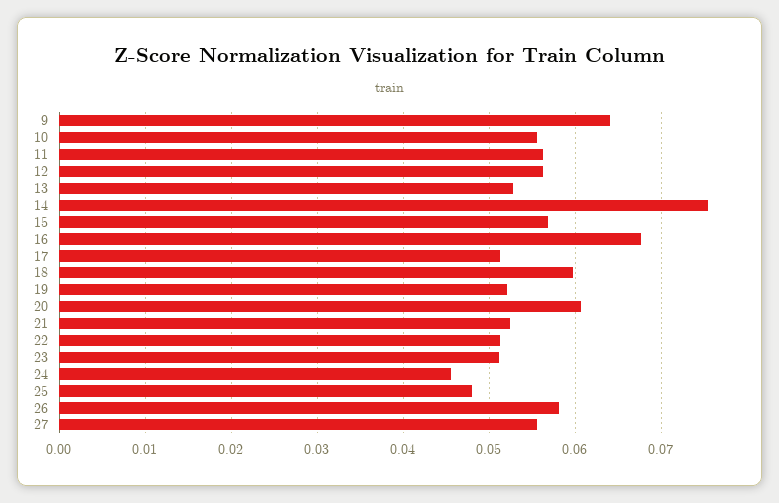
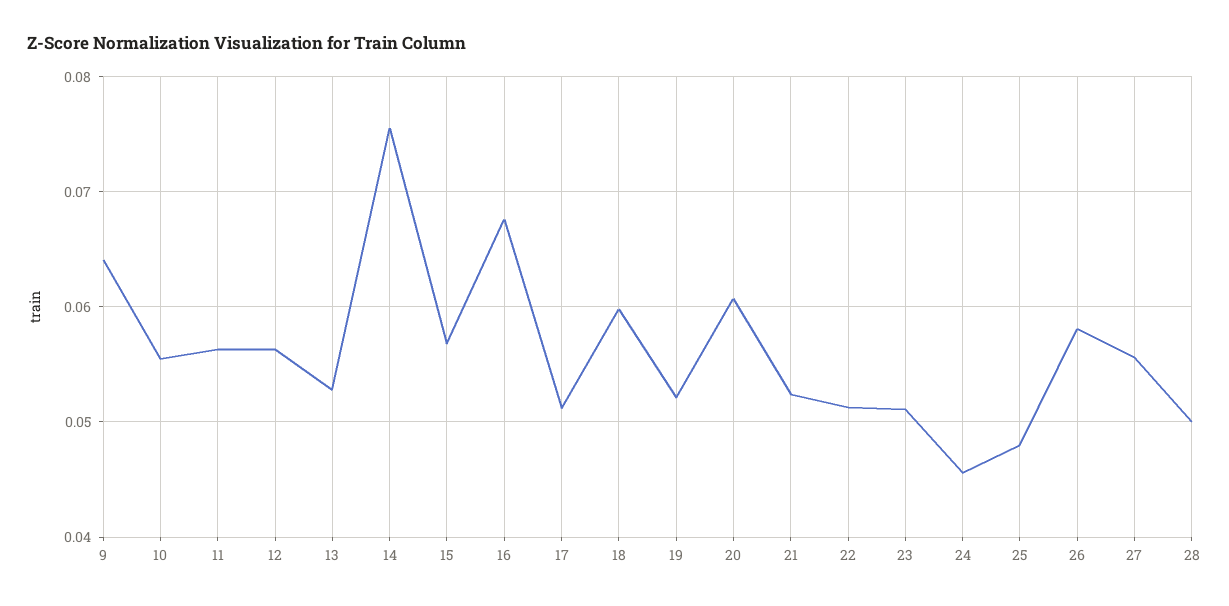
  {
    "9": 0.064,
    "10": 0.056,
    "11": 0.056,
    "12": 0.056,
    "13": 0.053,
    "14": 0.076,
    "15": 0.057,
    "16": 0.068,
    "17": 0.051,
    "18": 0.06,
    "19": 0.052,
    "20": 0.061,
    "21": 0.052,
    "22": 0.051,
    "23": 0.051,
    "24": 0.046,
    "25": 0.048,
    "26": 0.058,
-   "27": 0.056
+   "27": 0.056,
+   "28": 0.05
  }

